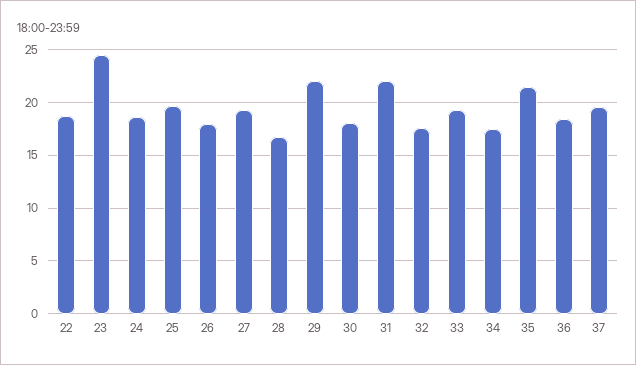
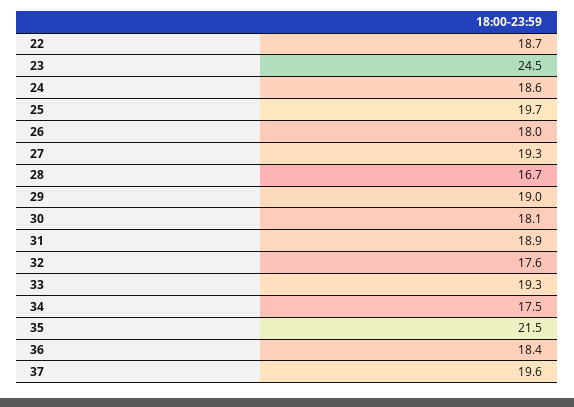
  {
    "22": 18.7,
    "23": 24.5,
    "24": 18.6,
    "25": 19.7,
    "26": 18,
    "27": 19.3,
    "28": 16.7,
-   "29": 22,
+   "29": 19,
    "30": 18.1,
-   "31": 22,
+   "31": 18.9,
    "32": 17.6,
    "33": 19.3,
    "34": 17.5,
    "35": 21.5,
    "36": 18.4,
    "37": 19.6
  }

